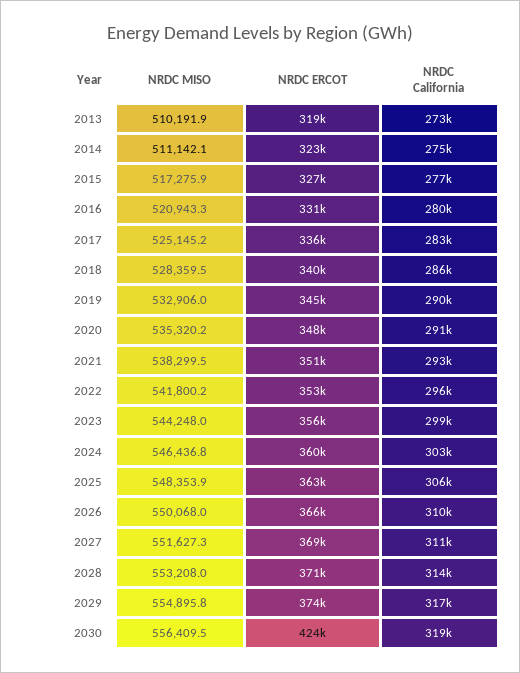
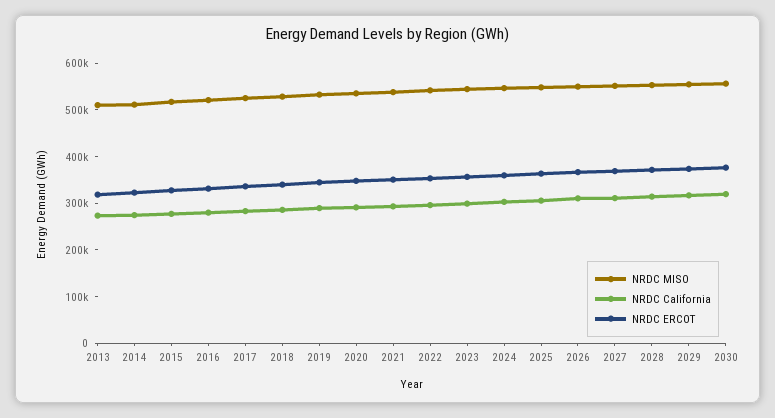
  {
    "NRDC MISO": {
      "2013": 510191.9,
      "2014": 511142.1,
      "2015": 517275.9,
      "2016": 520943.3,
      "2017": 525145.2,
      "2018": 528359.5,
      "2019": 532906,
      "2020": 535320.2,
      "2021": 538299.5,
      "2022": 541800.2,
      "2023": 544248,
      "2024": 546436.8,
      "2025": 548353.9,
      "2026": 550068,
      "2027": 551627.3,
      "2028": 553208,
      "2029": 554895.8,
      "2030": 556409.5
    },
    "NRDC ERCOT": {
      "2013": 319000,
      "2014": 323000,
      "2015": 327000,
      "2016": 331000,
      "2017": 336000,
      "2018": 340000,
      "2019": 345000,
      "2020": 348000,
      "2021": 351000,
      "2022": 353000,
      "2023": 356000,
      "2024": 360000,
      "2025": 363000,
      "2026": 366000,
      "2027": 369000,
      "2028": 371000,
      "2029": 374000,
-     "2030": 424000
+     "2030": 380000
    },
    "NRDC California": {
      "2013": 273000,
      "2014": 275000,
      "2015": 277000,
      "2016": 280000,
      "2017": 283000,
      "2018": 286000,
      "2019": 290000,
      "2020": 291000,
      "2021": 293000,
      "2022": 296000,
      "2023": 299000,
      "2024": 303000,
      "2025": 306000,
      "2026": 310000,
      "2027": 311000,
      "2028": 314000,
      "2029": 317000,
      "2030": 319000
    }
  }

